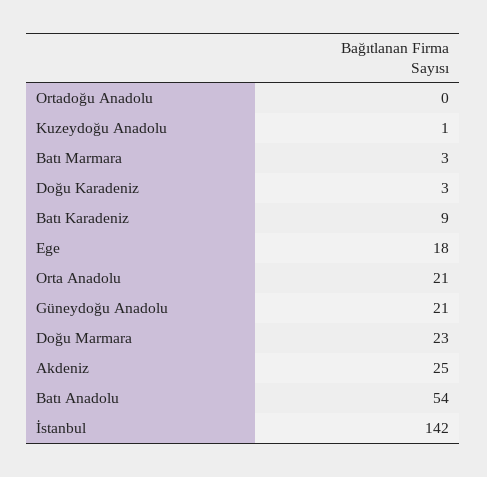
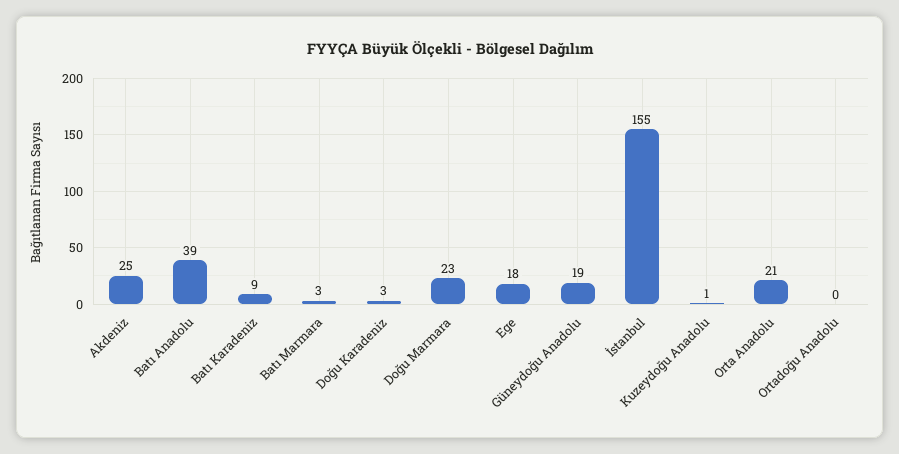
  {
    "Ortadoğu Anadolu": 0,
    "Kuzeydoğu Anadolu": 1,
    "Batı Marmara": 3,
    "Doğu Karadeniz": 3,
    "Batı Karadeniz": 9,
    "Ege": 18,
    "Orta Anadolu": 21,
-   "Güneydoğu Anadolu": 21,
+   "Güneydoğu Anadolu": 19,
    "Doğu Marmara": 23,
    "Akdeniz": 25,
-   "Batı Anadolu": 54,
+   "Batı Anadolu": 39,
-   "İstanbul": 142
+   "İstanbul": 155
  }

